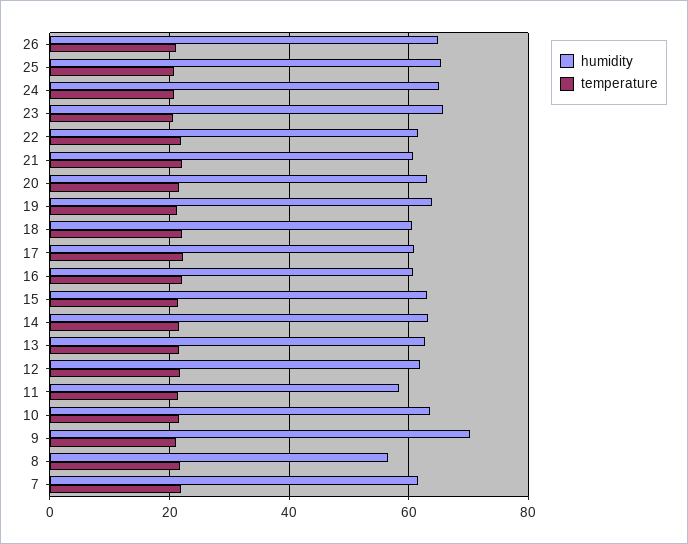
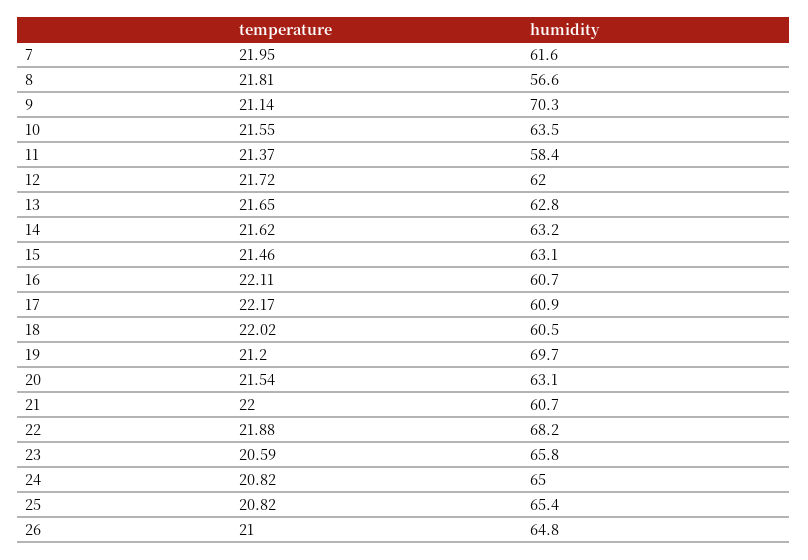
  {
    "humidity": {
      "26": 64.8,
      "25": 65.4,
      "24": 65,
      "23": 65.8,
-     "22": 62,
+     "22": 68.2,
      "21": 60.7,
      "20": 63.1,
-     "19": 64,
+     "19": 69.7,
      "18": 60.5,
      "17": 60.9,
      "16": 60.7,
      "15": 63.1,
      "14": 63.2,
      "13": 62.8,
      "12": 62,
      "11": 58.4,
      "10": 63.5,
      "9": 70.3,
      "8": 56.6,
      "7": 61.6
    },
    "temperature": {
      "26": 21,
      "25": 20.82,
      "24": 20.82,
      "23": 20.59,
      "22": 21.88,
      "21": 22,
      "20": 21.54,
      "19": 21.2,
      "18": 22.02,
      "17": 22.17,
      "16": 22.11,
      "15": 21.46,
      "14": 21.62,
      "13": 21.65,
      "12": 21.72,
      "11": 21.37,
      "10": 21.55,
      "9": 21.14,
      "8": 21.81,
      "7": 21.95
    }
  }

